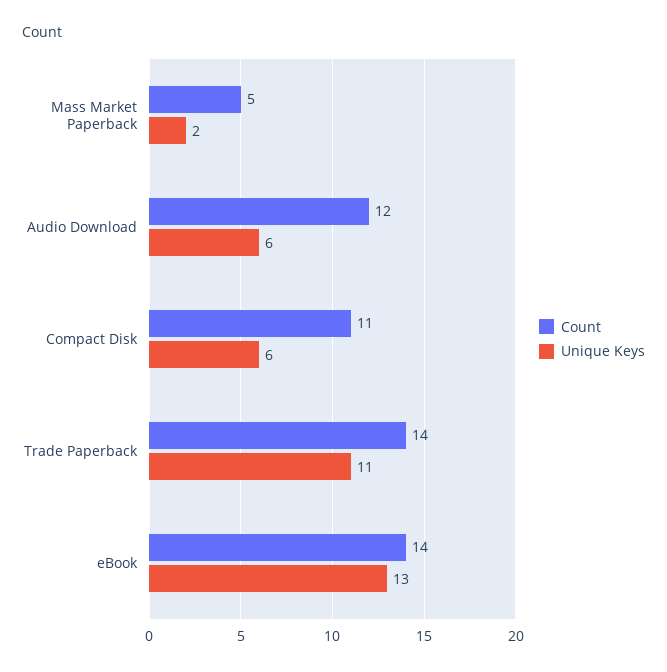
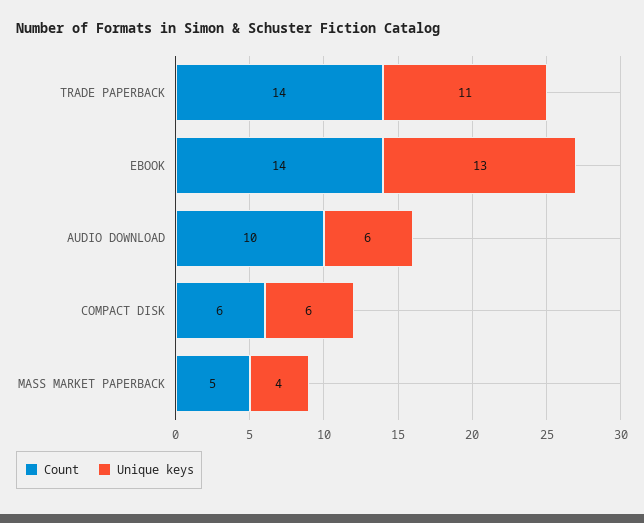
  {
    "Count": {
      "Mass Market Paperback": 5,
-     "Audio Download": 12,
+     "Audio Download": 10,
-     "Compact Disk": 11,
+     "Compact Disk": 6,
      "Trade Paperback": 14,
      "eBook": 14
    },
    "Unique Keys": {
-     "Mass Market Paperback": 2,
+     "Mass Market Paperback": 4,
      "Audio Download": 6,
      "Compact Disk": 6,
      "Trade Paperback": 11,
      "eBook": 13
    }
  }

